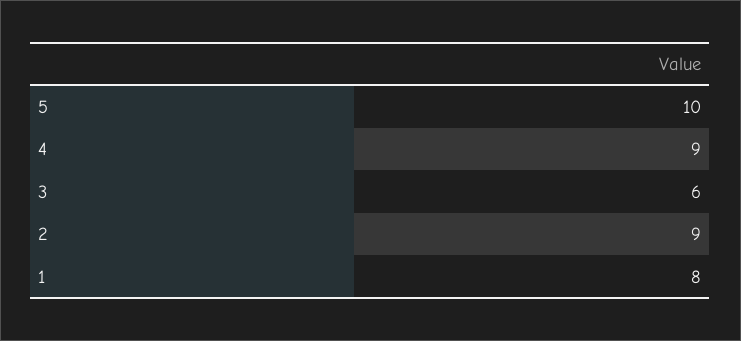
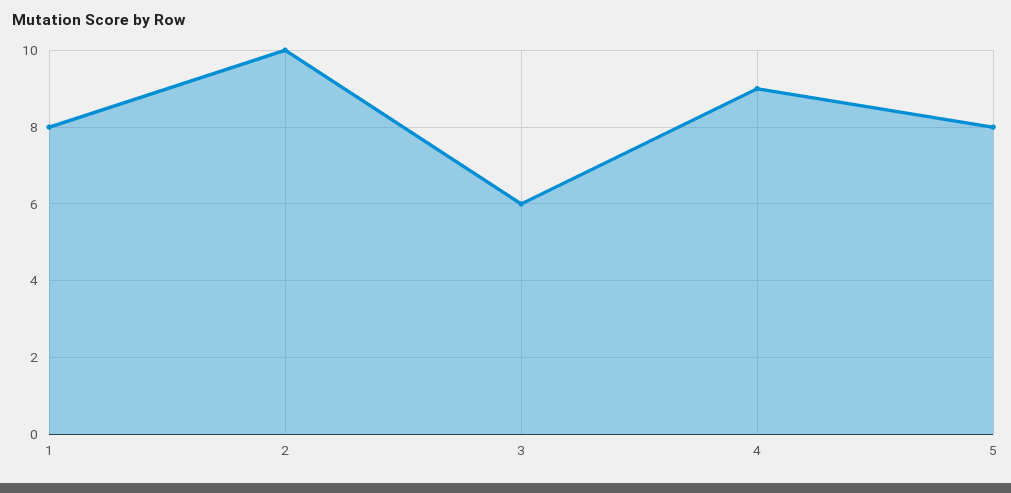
  {
-   "5": 10,
+   "5": 8,
    "4": 9,
    "3": 6,
-   "2": 9,
+   "2": 10,
    "1": 8
  }

